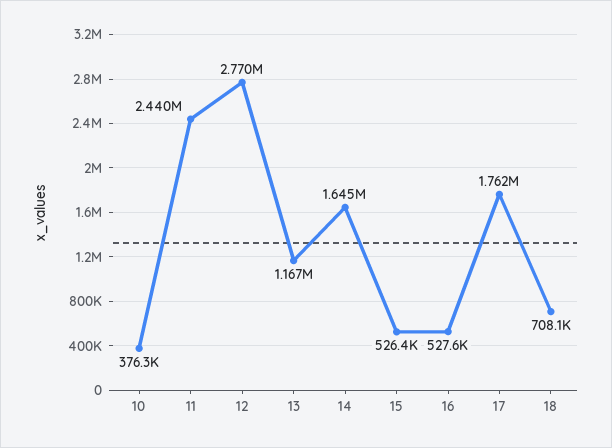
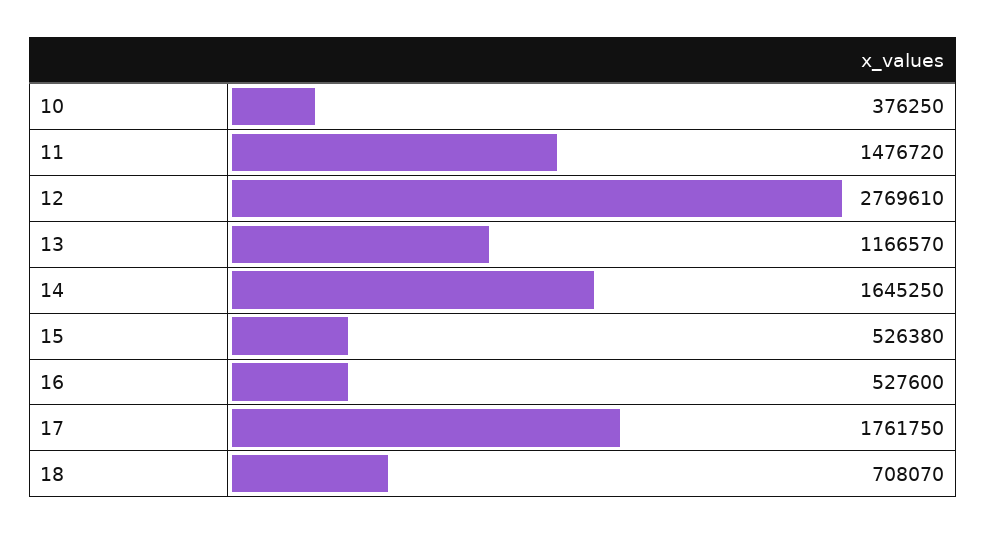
  {
    "10": 376250,
-   "11": 2440000,
+   "11": 1476720,
    "12": 2769610,
    "13": 1166570,
    "14": 1645250,
    "15": 526380,
    "16": 527600,
    "17": 1761750,
    "18": 708070
  }

